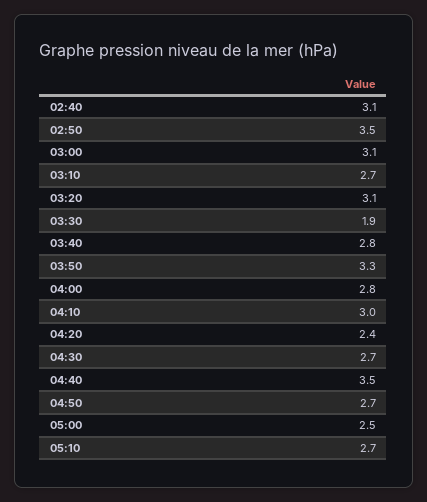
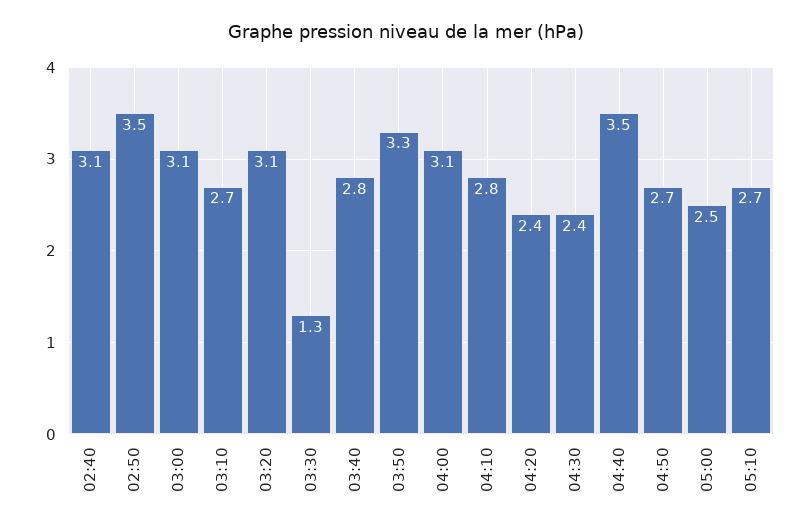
  {
    "02:40": 3.1,
    "02:50": 3.5,
    "03:00": 3.1,
    "03:10": 2.7,
    "03:20": 3.1,
-   "03:30": 1.9,
+   "03:30": 1.3,
    "03:40": 2.8,
    "03:50": 3.3,
-   "04:00": 2.8,
+   "04:00": 3.1,
-   "04:10": 3,
+   "04:10": 2.8,
    "04:20": 2.4,
-   "04:30": 2.7,
+   "04:30": 2.4,
    "04:40": 3.5,
    "04:50": 2.7,
    "05:00": 2.5,
    "05:10": 2.7
  }

